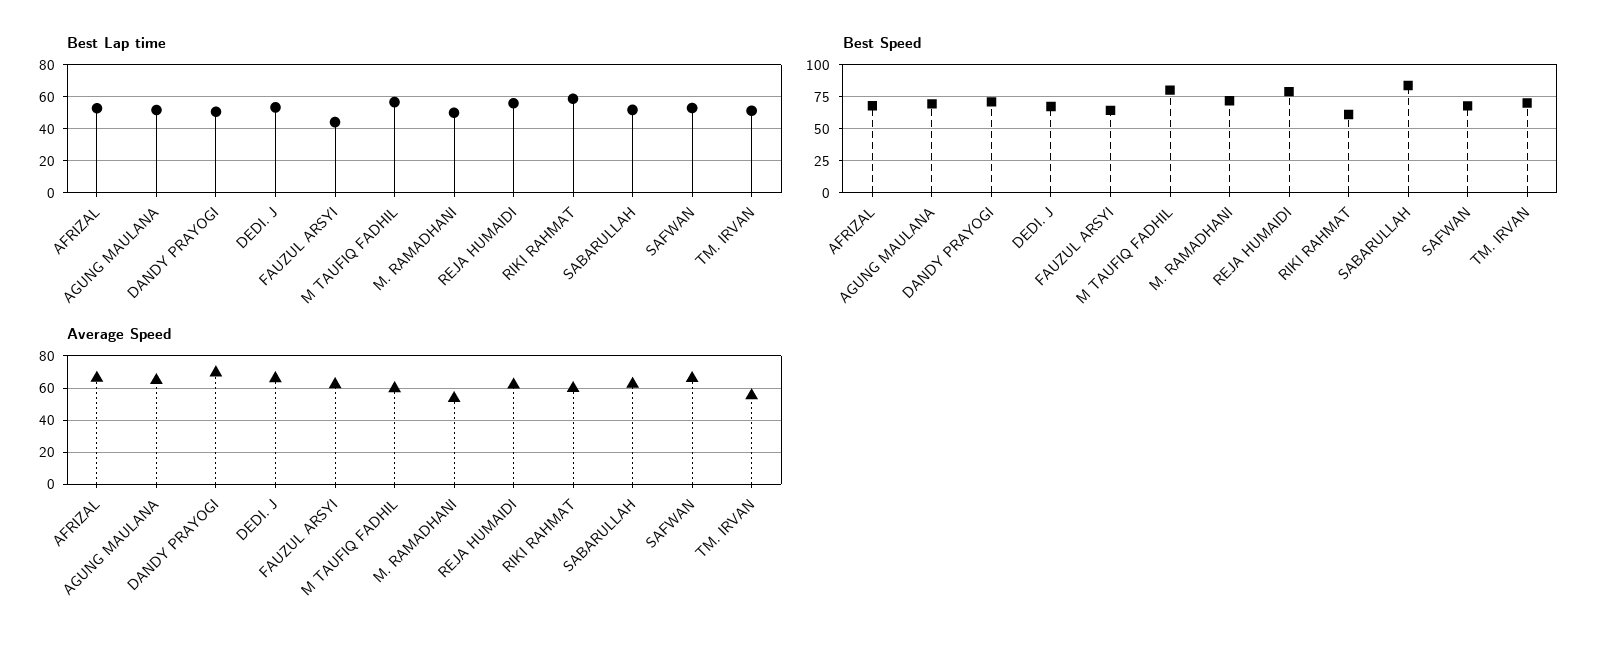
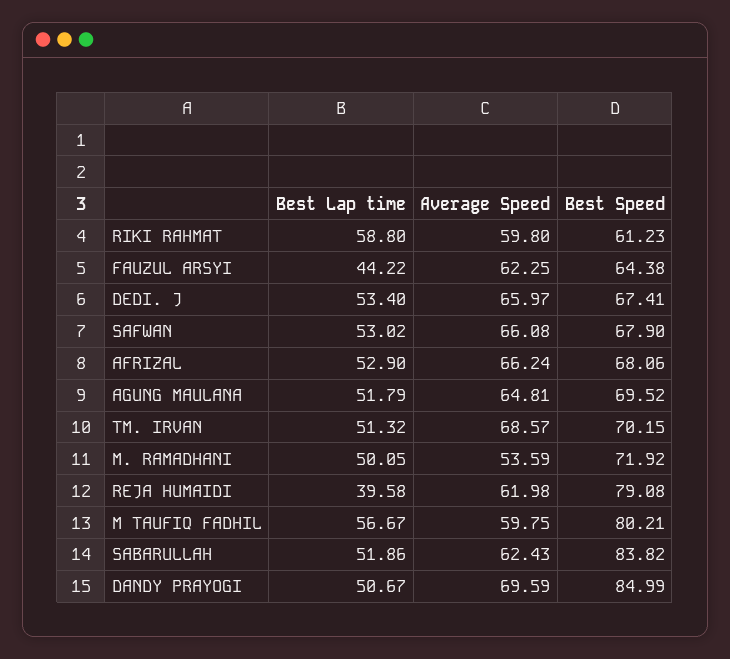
  {
    "Best Lap time": {
      "AFRIZAL": 52.9,
      "AGUNG MAULANA": 51.79,
      "DANDY PRAYOGI": 50.67,
      "DEDI. J": 53.4,
      "FAUZUL ARSYI": 44.22,
      "M TAUFIQ FADHIL": 56.67,
      "M. RAMADHANI": 50.05,
-     "REJA HUMAIDI": 55,
+     "REJA HUMAIDI": 39.58,
      "RIKI RAHMAT": 58.8,
      "SABARULLAH": 51.86,
      "SAFWAN": 53.02,
      "TM. IRVAN": 51.32
    },
    "Best Speed": {
      "AFRIZAL": 68.06,
      "AGUNG MAULANA": 69.52,
-     "DANDY PRAYOGI": 70,
+     "DANDY PRAYOGI": 84.99,
      "DEDI. J": 67.41,
      "FAUZUL ARSYI": 64.38,
      "M TAUFIQ FADHIL": 80.21,
      "M. RAMADHANI": 71.92,
      "REJA HUMAIDI": 79.08,
      "RIKI RAHMAT": 61.23,
      "SABARULLAH": 83.82,
      "SAFWAN": 67.9,
      "TM. IRVAN": 70.15
    },
    "Average Speed": {
      "AFRIZAL": 66.24,
      "AGUNG MAULANA": 64.81,
      "DANDY PRAYOGI": 69.59,
      "DEDI. J": 65.97,
      "FAUZUL ARSYI": 62.25,
      "M TAUFIQ FADHIL": 59.75,
      "M. RAMADHANI": 53.59,
      "REJA HUMAIDI": 61.98,
      "RIKI RAHMAT": 59.8,
      "SABARULLAH": 62.43,
      "SAFWAN": 66.08,
-     "TM. IRVAN": 55
+     "TM. IRVAN": 68.57
    }
  }

